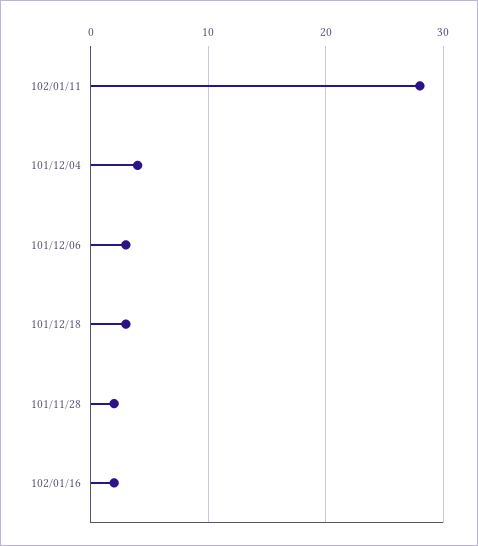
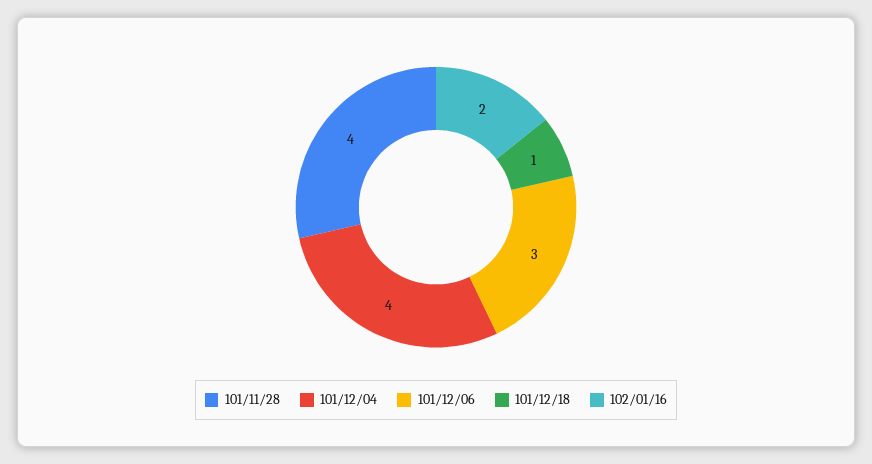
  {
-   "102/01/11": 28,
    "101/12/04": 4,
    "101/12/06": 3,
-   "101/12/18": 3,
+   "101/12/18": 1,
-   "101/11/28": 2,
+   "101/11/28": 4,
    "102/01/16": 2
  }

